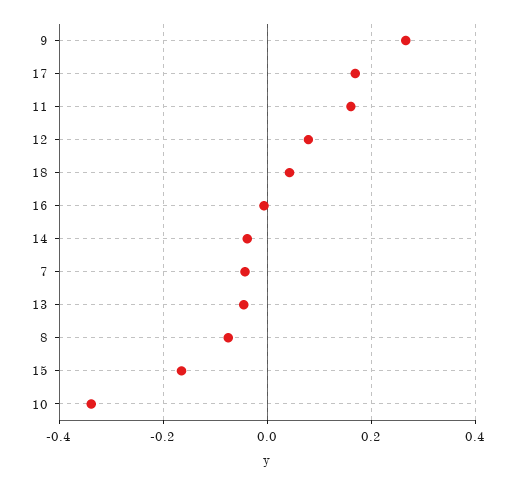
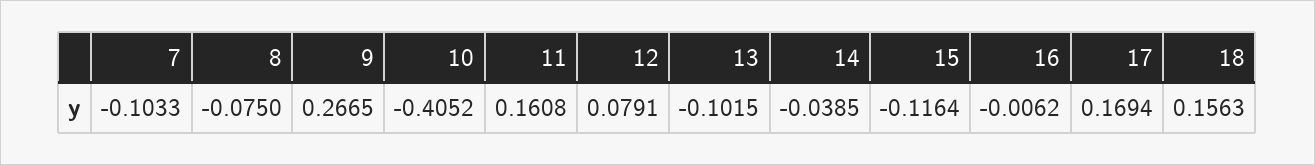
  {
    "9": 0.2665,
    "17": 0.1694,
    "11": 0.1608,
    "12": 0.0791,
-   "18": 0.04,
+   "18": 0.1563,
    "16": -0.0062,
    "14": -0.0385,
-   "7": -0.04,
+   "7": -0.1033,
-   "13": -0.04,
+   "13": -0.1015,
    "8": -0.075,
-   "15": -0.16,
+   "15": -0.1164,
-   "10": -0.34
+   "10": -0.4052
  }

